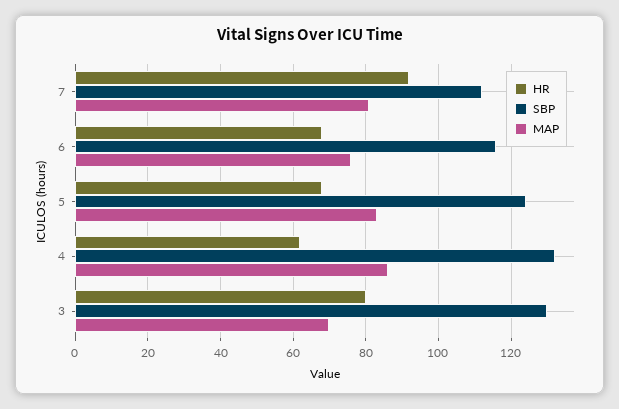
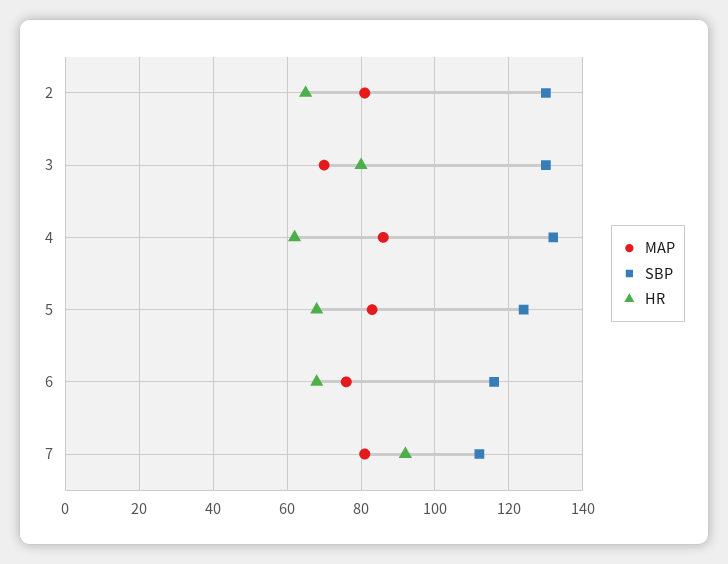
  {
    "HR": {
      "7": 90,
      "6": 70,
      "5": 70,
      "4": 60,
-     "3": 80
+     "3": 80,
+     "2": 65
    },
    "SBP": {
      "7": 110,
      "6": 115,
      "5": 125,
      "4": 130,
-     "3": 130
+     "3": 130,
+     "2": 130
    },
    "MAP": {
      "7": 80,
      "6": 75,
      "5": 85,
      "4": 85,
-     "3": 70
+     "3": 70,
+     "2": 80
    }
  }

